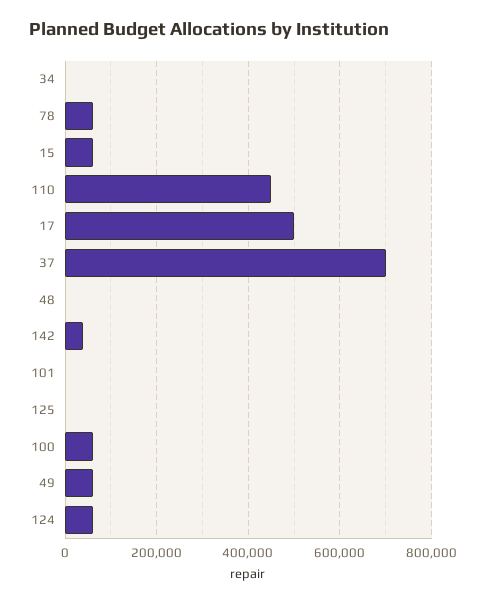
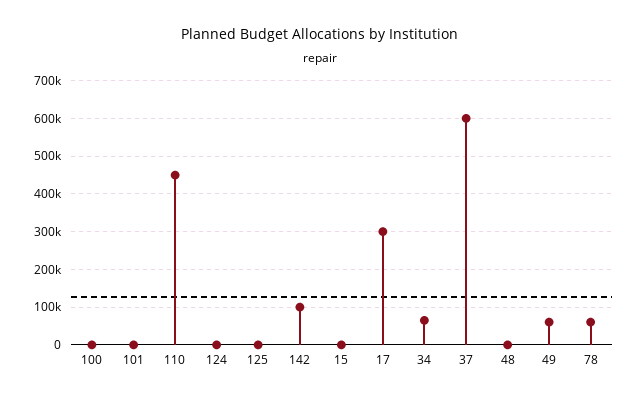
  {
-   "34": 0,
+   "34": 60000,
    "78": 60000,
-   "15": 60000,
+   "15": 0,
    "110": 460000,
-   "17": 500000,
+   "17": 300000,
-   "37": 700000,
+   "37": 600000,
    "48": 0,
-   "142": 40000,
+   "142": 100000,
    "101": 0,
    "125": 0,
-   "100": 60000,
+   "100": 0,
    "49": 60000,
-   "124": 60000
+   "124": 0
  }

